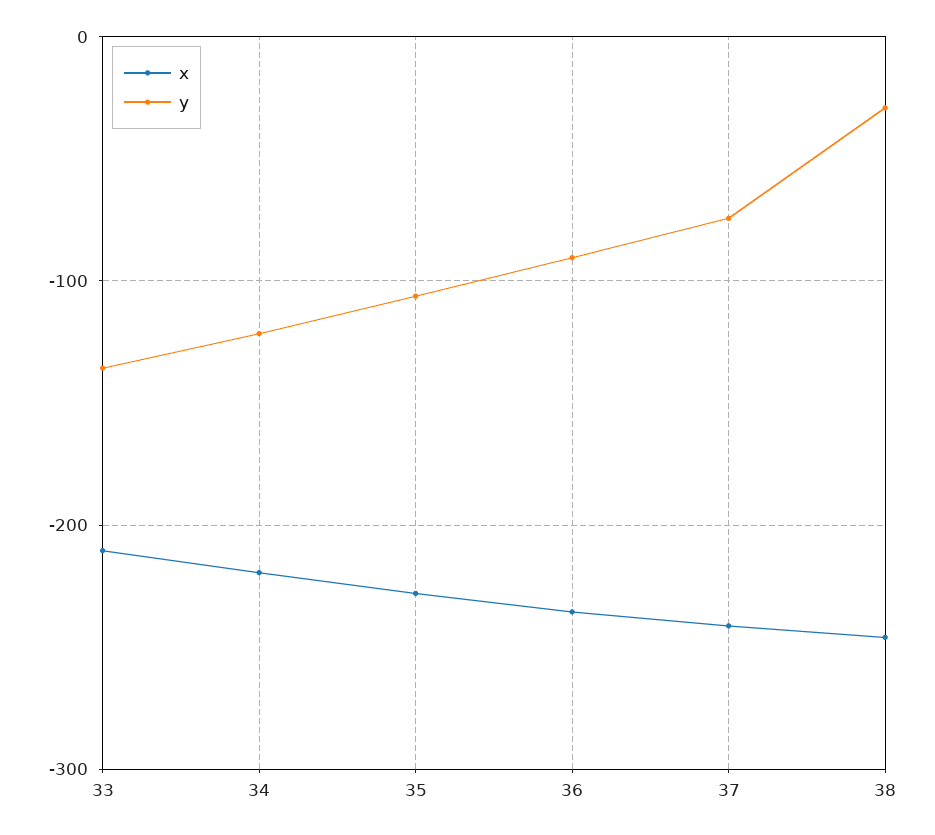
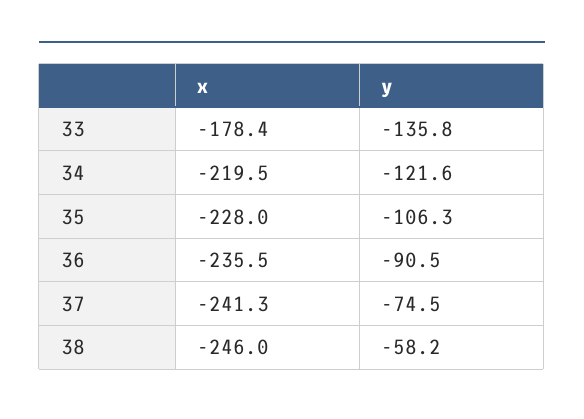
  {
    "x": {
-     "33": -210,
+     "33": -178.4,
      "34": -219.5,
      "35": -228,
      "36": -235.5,
      "37": -241.3,
      "38": -246
    },
    "y": {
      "33": -135.8,
      "34": -121.6,
      "35": -106.3,
      "36": -90.5,
      "37": -74.5,
-     "38": -30
+     "38": -58.2
    }
  }

